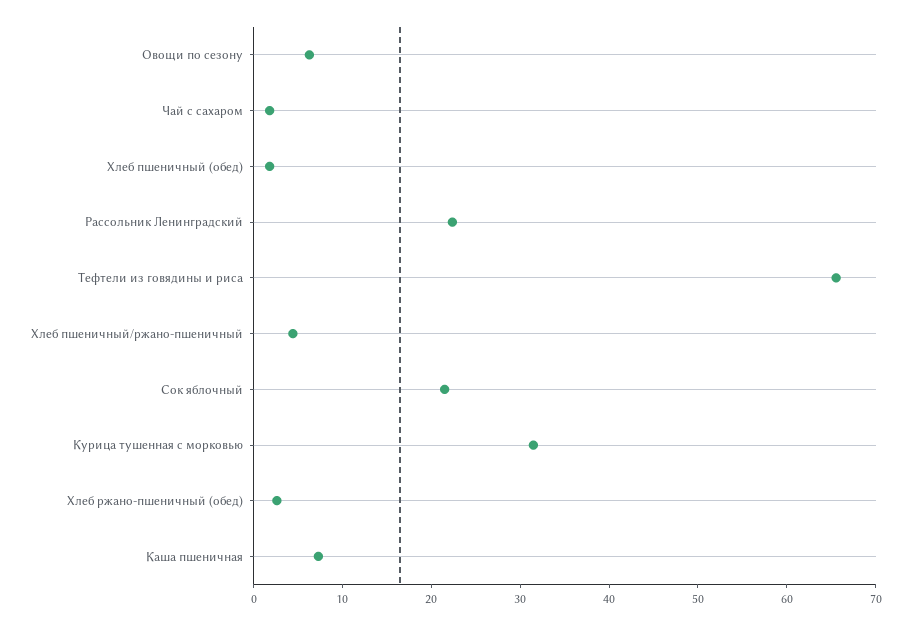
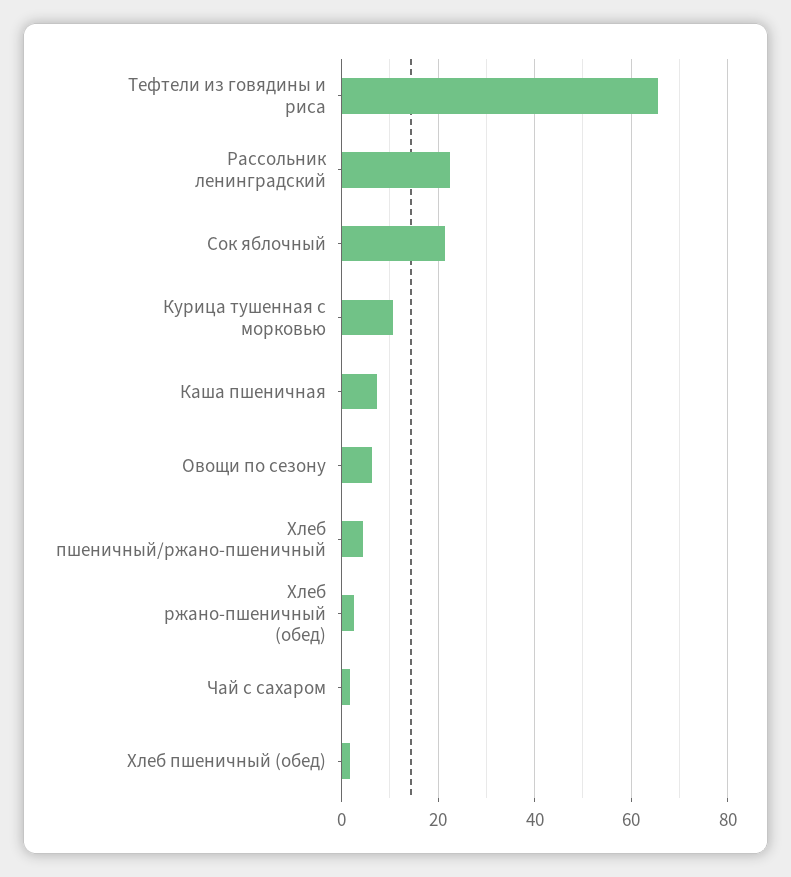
  {
    "Овощи по сезону": 6,
    "Чай с сахаром": 2,
    "Хлеб пшеничный (обед)": 2,
    "Рассольник Ленинградский": 22,
    "Тефтели из говядины и риса": 66,
    "Хлеб пшеничный/ржано-пшеничный": 4,
    "Сок яблочный": 22,
-   "Курица тушенная с морковью": 32,
+   "Курица тушенная с морковью": 10,
    "Хлеб ржано-пшеничный (обед)": 2,
    "Каша пшеничная": 8
  }

